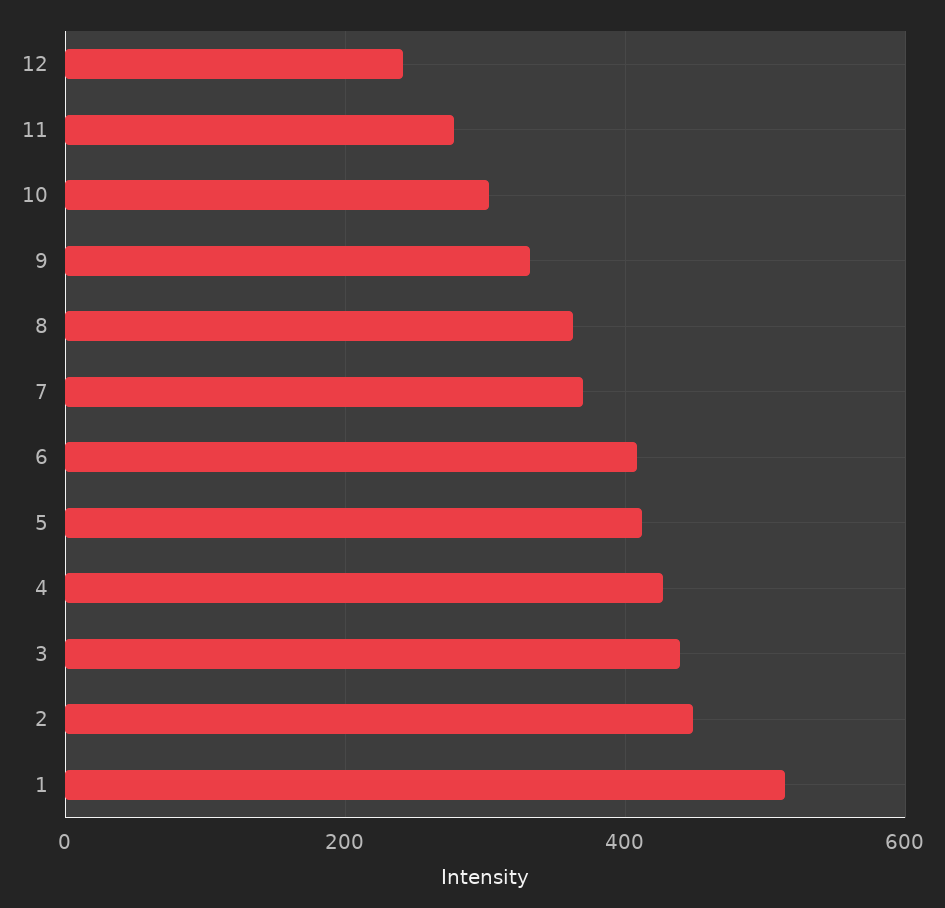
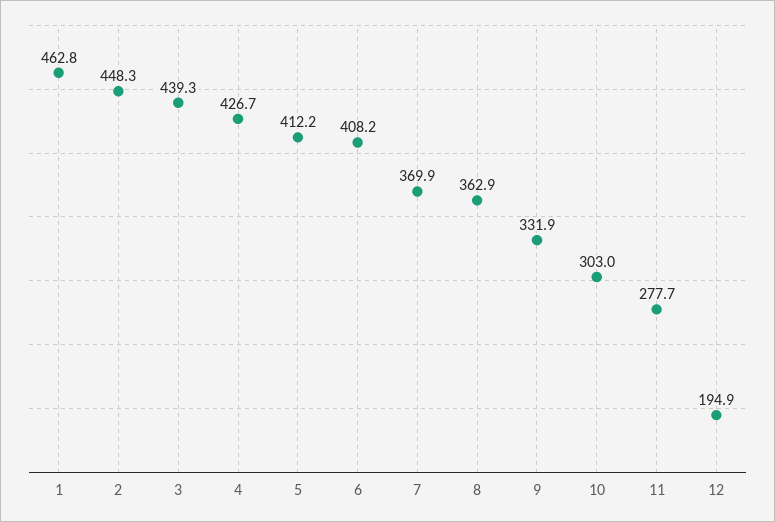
  {
-   "12": 240,
+   "12": 194.9,
    "11": 277.7,
    "10": 303,
    "9": 331.9,
    "8": 362.9,
    "7": 369.9,
    "6": 408.2,
    "5": 412.2,
    "4": 426.7,
    "3": 439.3,
    "2": 448.3,
-   "1": 520
+   "1": 462.8
  }

